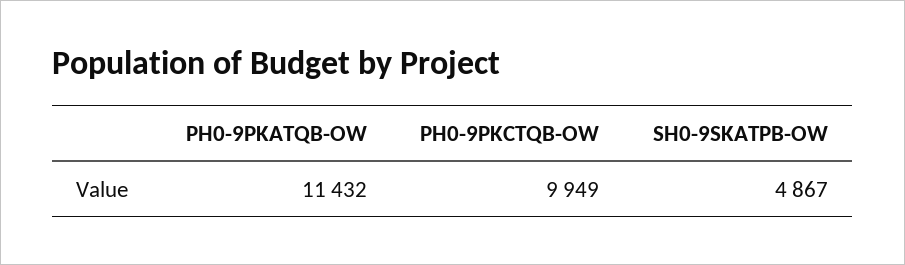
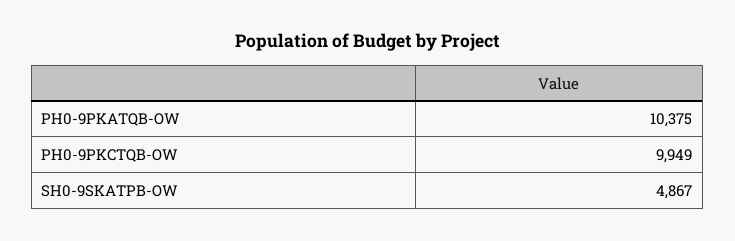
  {
-   "PH0-9PKATQB-OW": 11432,
+   "PH0-9PKATQB-OW": 10375,
    "PH0-9PKCTQB-OW": 9949,
    "SH0-9SKATPB-OW": 4867
  }

